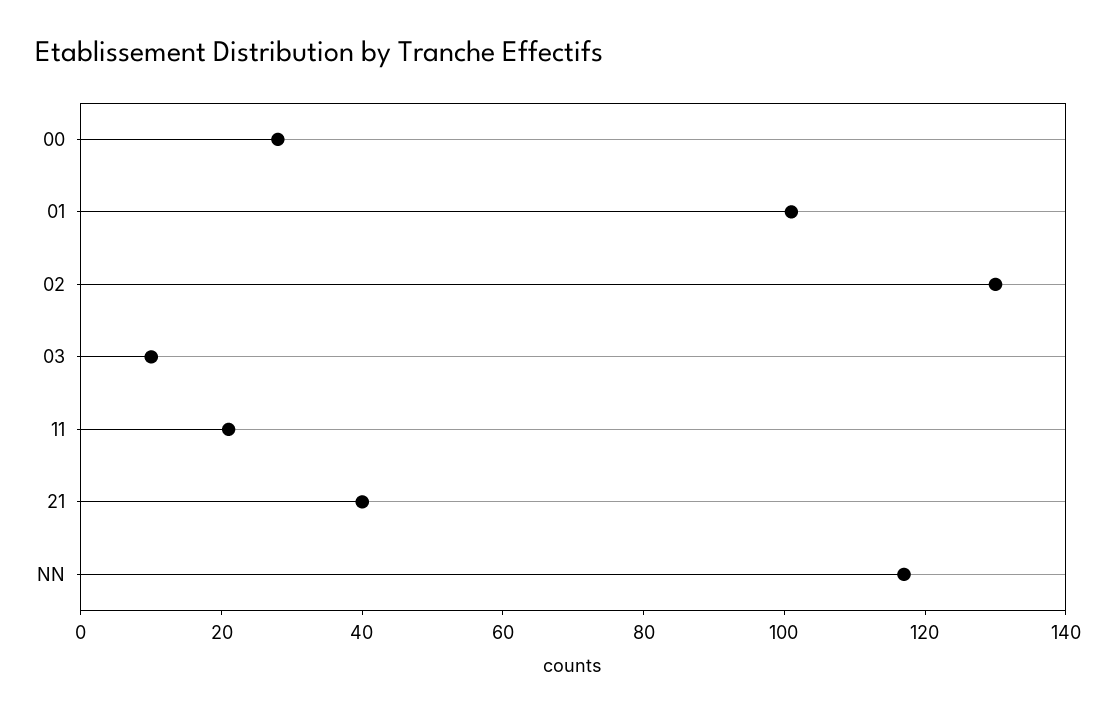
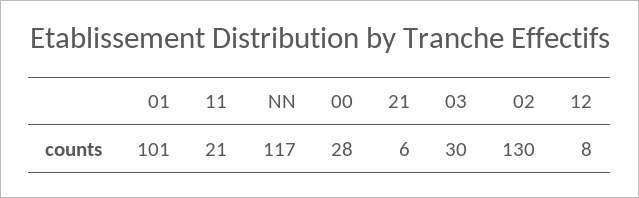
  {
    "00": 28,
    "01": 101,
    "02": 130,
-   "03": 10,
+   "03": 30,
    "11": 21,
-   "21": 40,
+   "21": 6,
-   "NN": 117
+   "NN": 117,
+   "12": 8
  }

